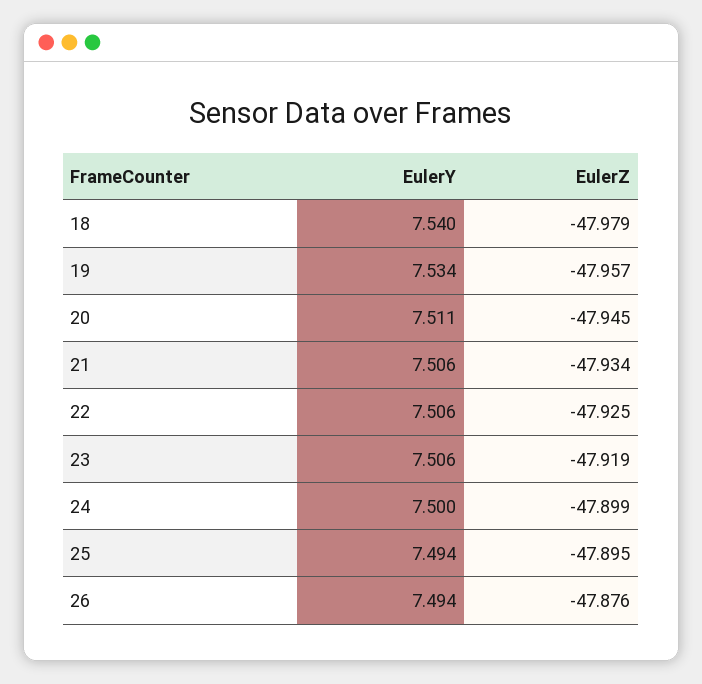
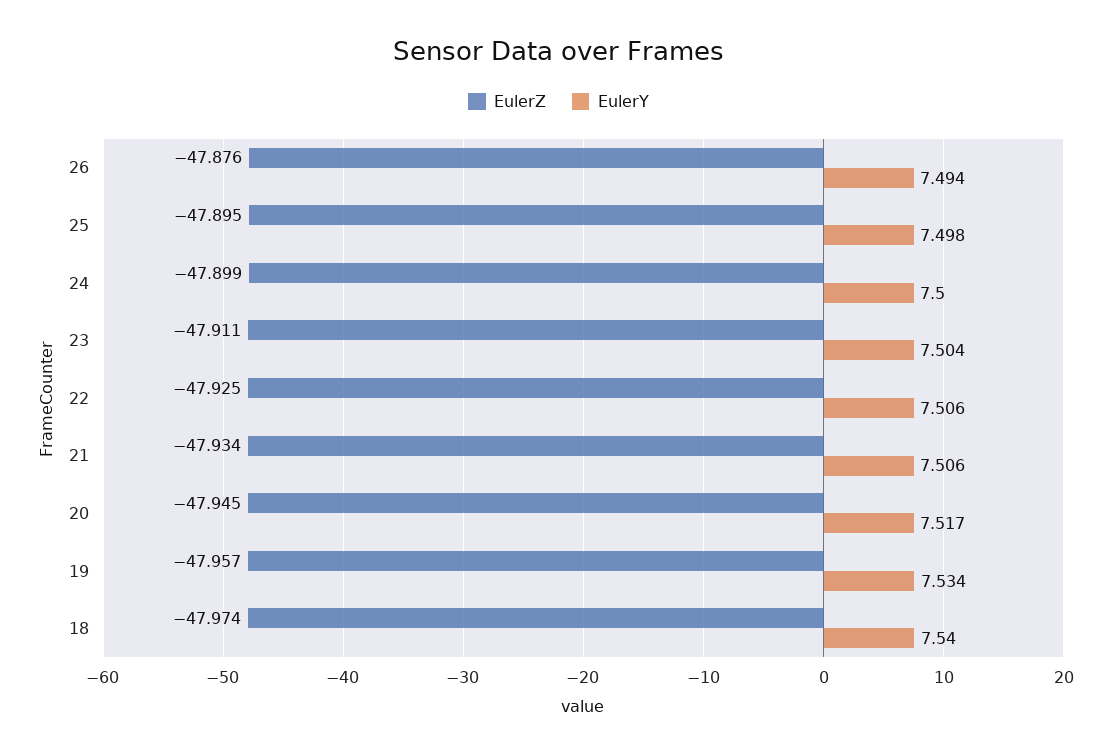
  {
    "EulerY": {
      "18": 7.54,
      "19": 7.534,
-     "20": 7.511,
+     "20": 7.517,
      "21": 7.506,
      "22": 7.506,
-     "23": 7.506,
+     "23": 7.504,
      "24": 7.5,
-     "25": 7.494,
+     "25": 7.498,
      "26": 7.494
    },
    "EulerZ": {
-     "18": -47.979,
+     "18": -47.974,
      "19": -47.957,
      "20": -47.945,
      "21": -47.934,
      "22": -47.925,
-     "23": -47.919,
+     "23": -47.911,
      "24": -47.899,
      "25": -47.895,
      "26": -47.876
    }
  }

